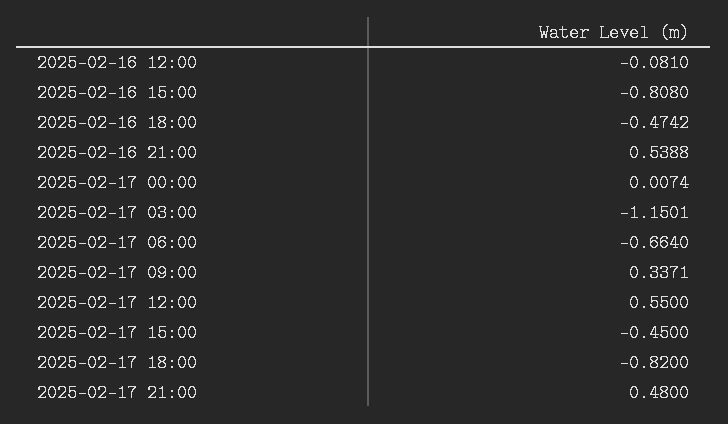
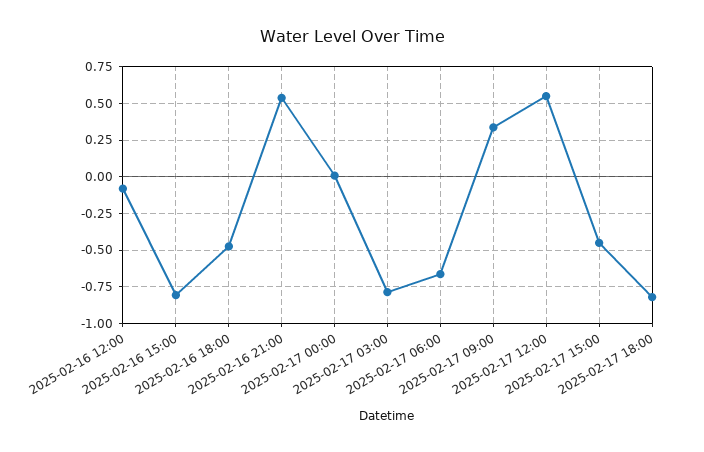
  {
    "2025-02-16 12:00": -0.081,
    "2025-02-16 15:00": -0.808,
    "2025-02-16 18:00": -0.4742,
    "2025-02-16 21:00": 0.5388,
    "2025-02-17 00:00": 0.0074,
-   "2025-02-17 03:00": -1.1501,
+   "2025-02-17 03:00": -0.8,
    "2025-02-17 06:00": -0.664,
    "2025-02-17 09:00": 0.3371,
    "2025-02-17 12:00": 0.55,
    "2025-02-17 15:00": -0.45,
-   "2025-02-17 18:00": -0.82,
+   "2025-02-17 18:00": -0.82
-   "2025-02-17 21:00": 0.48
  }

